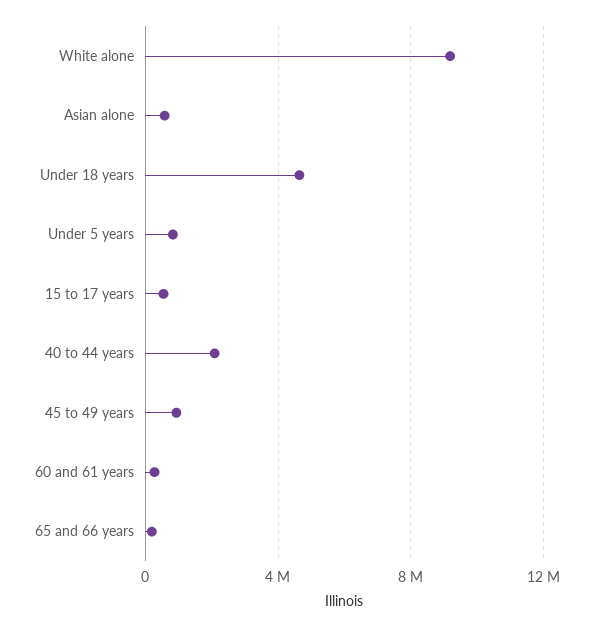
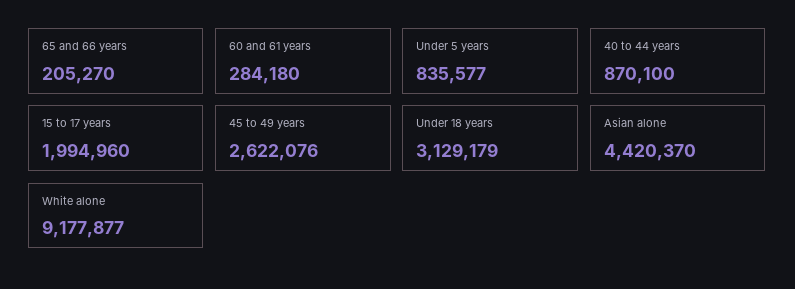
  {
    "White alone": 9177877,
-   "Asian alone": 500000,
+   "Asian alone": 4420370,
-   "Under 18 years": 4500000,
+   "Under 18 years": 3129179,
    "Under 5 years": 835577,
-   "15 to 17 years": 500000,
+   "15 to 17 years": 1994960,
-   "40 to 44 years": 2000000,
+   "40 to 44 years": 870100,
-   "45 to 49 years": 1000000,
+   "45 to 49 years": 2622076,
    "60 and 61 years": 284180,
    "65 and 66 years": 205270
  }

